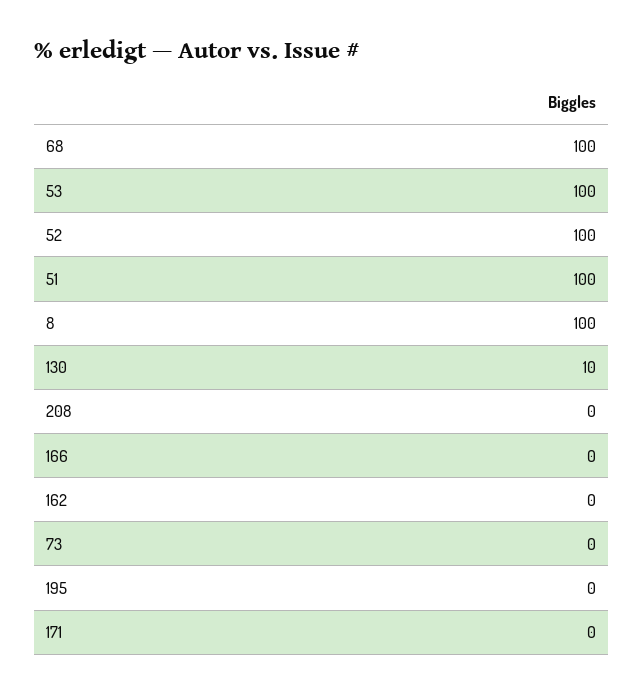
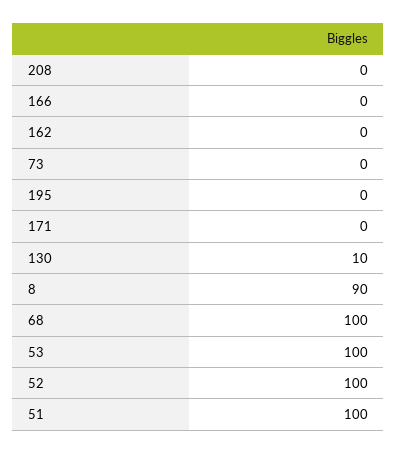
  {
    "68": 100,
    "53": 100,
    "52": 100,
    "51": 100,
-   "8": 100,
+   "8": 90,
    "130": 10,
    "208": 0,
    "166": 0,
    "162": 0,
    "73": 0,
    "195": 0,
    "171": 0
  }

